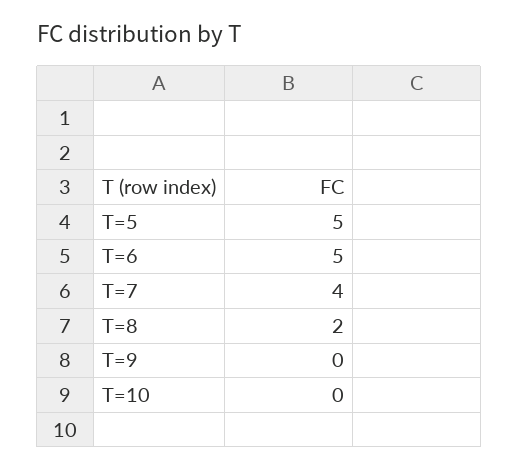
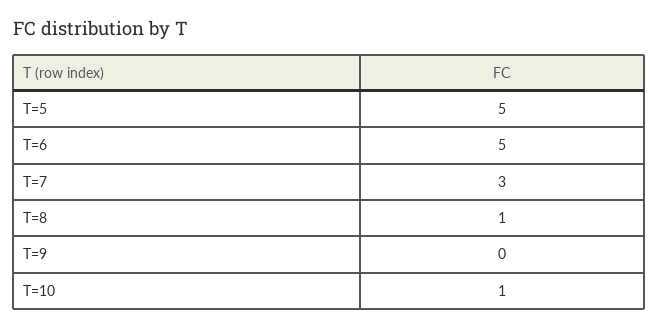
  {
    "T=5": 5,
    "T=6": 5,
-   "T=7": 4,
+   "T=7": 3,
-   "T=8": 2,
+   "T=8": 1,
    "T=9": 0,
-   "T=10": 0
+   "T=10": 1
  }

